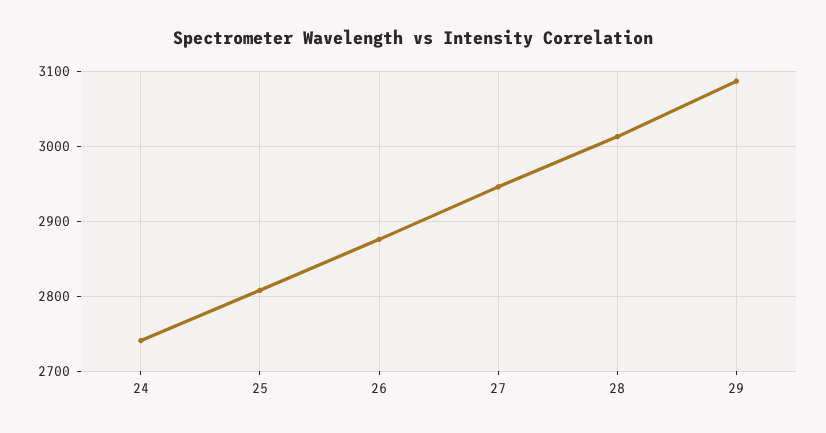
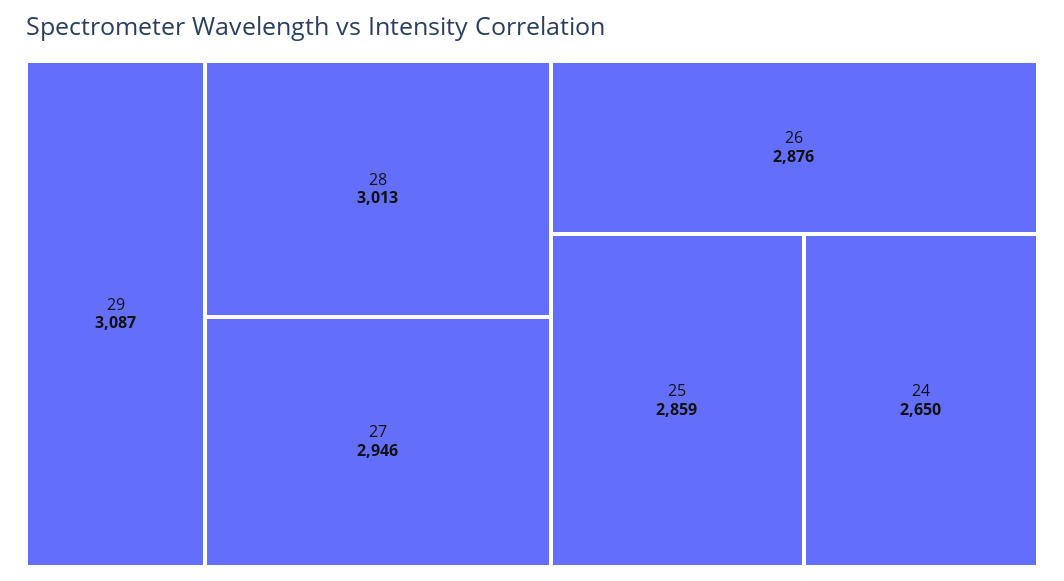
  {
-   "24": 2740,
+   "24": 2650,
-   "25": 2810,
+   "25": 2859,
    "26": 2876,
    "27": 2946,
    "28": 3013,
    "29": 3087
  }

